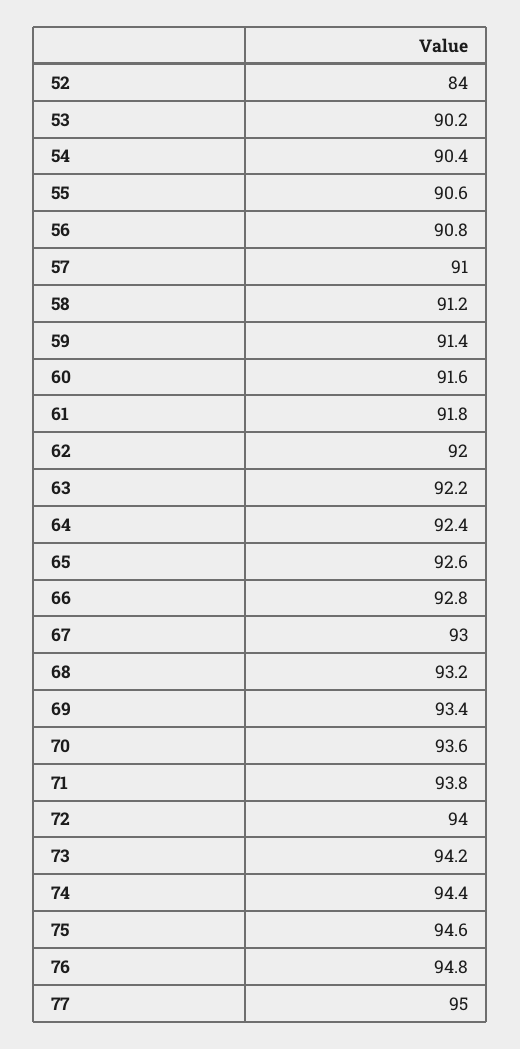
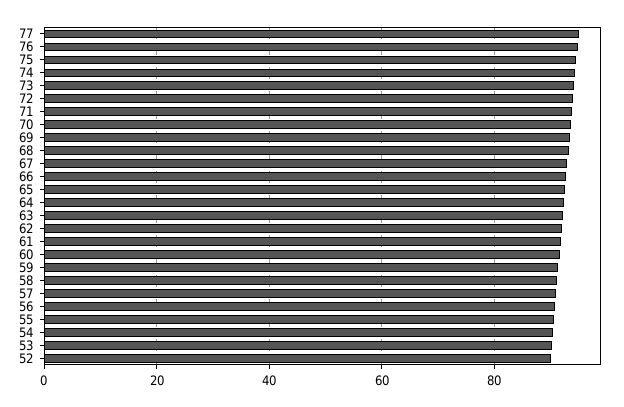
  {
-   "52": 84,
+   "52": 90,
    "53": 90.2,
    "54": 90.4,
    "55": 90.6,
    "56": 90.8,
    "57": 91,
    "58": 91.2,
    "59": 91.4,
    "60": 91.6,
    "61": 91.8,
    "62": 92,
    "63": 92.2,
    "64": 92.4,
    "65": 92.6,
    "66": 92.8,
    "67": 93,
    "68": 93.2,
    "69": 93.4,
    "70": 93.6,
    "71": 93.8,
    "72": 94,
    "73": 94.2,
    "74": 94.4,
    "75": 94.6,
    "76": 94.8,
    "77": 95
  }

